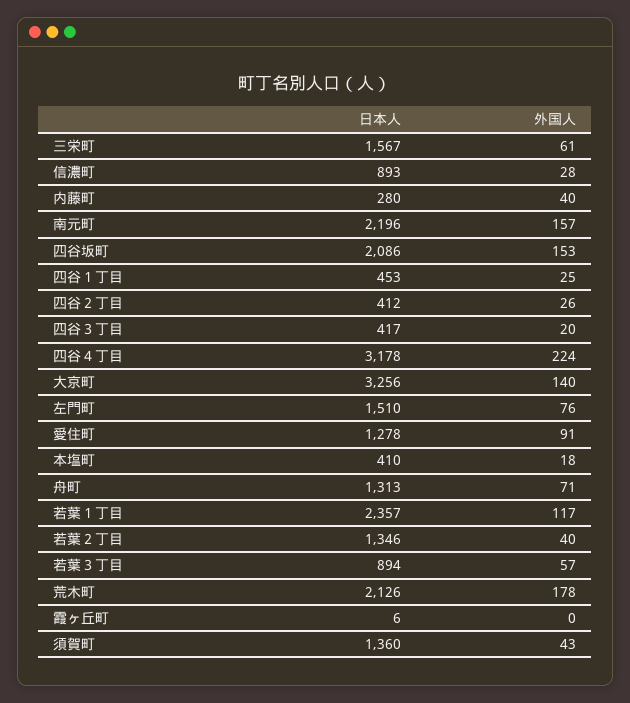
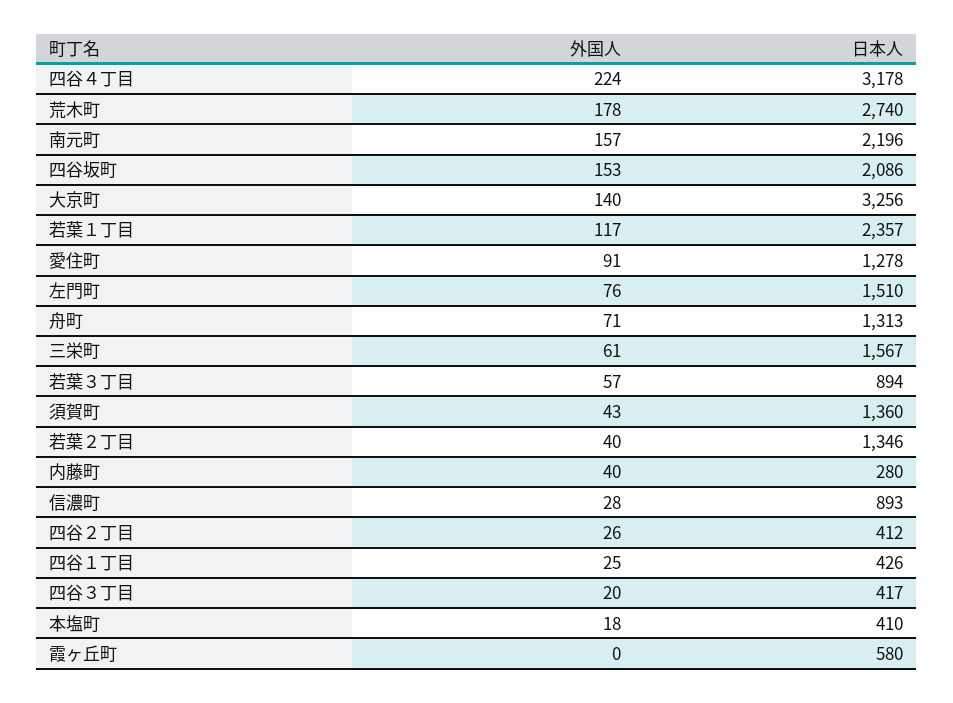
  {
    "日本人": {
      "三栄町": 1567,
      "信濃町": 893,
      "内藤町": 280,
      "南元町": 2196,
      "四谷坂町": 2086,
-     "四谷１丁目": 453,
+     "四谷１丁目": 426,
      "四谷２丁目": 412,
      "四谷３丁目": 417,
      "四谷４丁目": 3178,
      "大京町": 3256,
      "左門町": 1510,
      "愛住町": 1278,
      "本塩町": 410,
      "舟町": 1313,
      "若葉１丁目": 2357,
      "若葉２丁目": 1346,
      "若葉３丁目": 894,
-     "荒木町": 2126,
+     "荒木町": 2740,
-     "霞ヶ丘町": 6,
+     "霞ヶ丘町": 580,
      "須賀町": 1360
    },
    "外国人": {
      "三栄町": 61,
      "信濃町": 28,
      "内藤町": 40,
      "南元町": 157,
      "四谷坂町": 153,
      "四谷１丁目": 25,
      "四谷２丁目": 26,
      "四谷３丁目": 20,
      "四谷４丁目": 224,
      "大京町": 140,
      "左門町": 76,
      "愛住町": 91,
      "本塩町": 18,
      "舟町": 71,
      "若葉１丁目": 117,
      "若葉２丁目": 40,
      "若葉３丁目": 57,
      "荒木町": 178,
      "霞ヶ丘町": 0,
      "須賀町": 43
    }
  }

